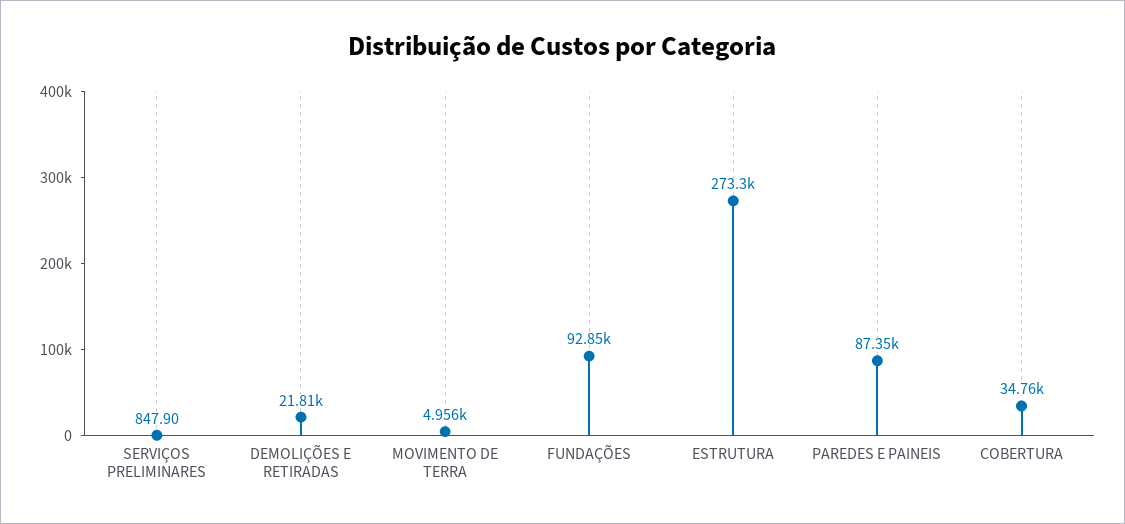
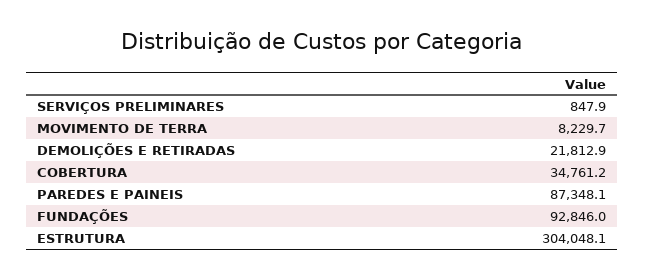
  {
    "SERVIÇOS PRELIMINARES": 847.9,
    "DEMOLIÇÕES E RETIRADAS": 21812.9,
-   "MOVIMENTO DE TERRA": 4956,
+   "MOVIMENTO DE TERRA": 8229.7,
    "FUNDAÇÕES": 92846,
-   "ESTRUTURA": 273300,
+   "ESTRUTURA": 304048.1,
    "PAREDES E PAINEIS": 87348.1,
    "COBERTURA": 34761.2
  }

